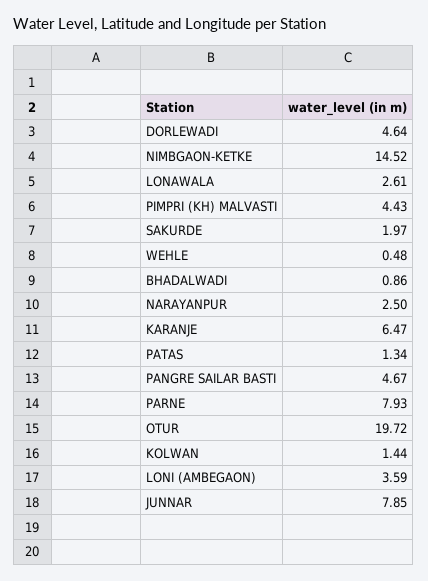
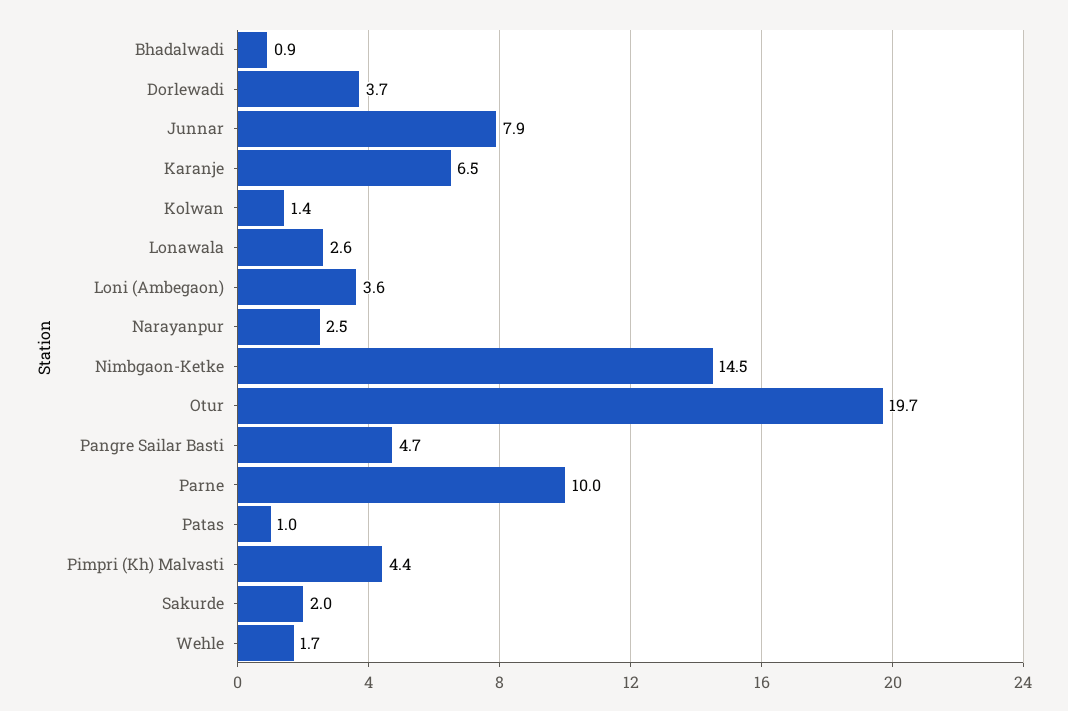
  {
-   "DORLEWADI": 4.64,
+   "DORLEWADI": 3.7,
    "NIMBGAON-KETKE": 14.52,
    "LONAWALA": 2.61,
    "PIMPRI (KH) MALVASTI": 4.43,
    "SAKURDE": 1.97,
-   "WEHLE": 0.48,
+   "WEHLE": 1.7,
    "BHADALWADI": 0.86,
    "NARAYANPUR": 2.5,
    "KARANJE": 6.47,
-   "PATAS": 1.34,
+   "PATAS": 1,
    "PANGRE SAILAR BASTI": 4.67,
-   "PARNE": 7.93,
+   "PARNE": 10,
    "OTUR": 19.72,
    "KOLWAN": 1.44,
    "LONI (AMBEGAON)": 3.59,
    "JUNNAR": 7.85
  }

